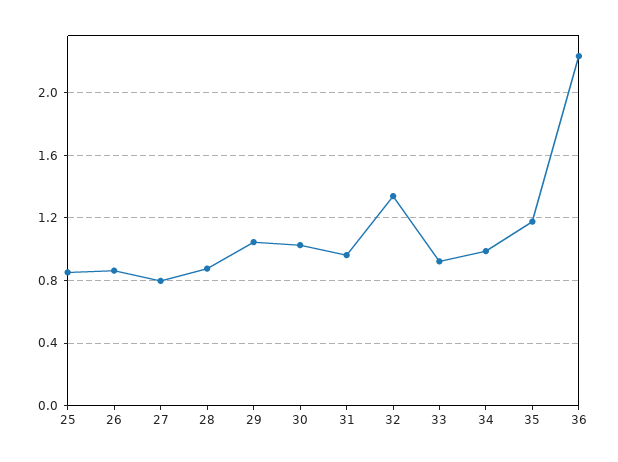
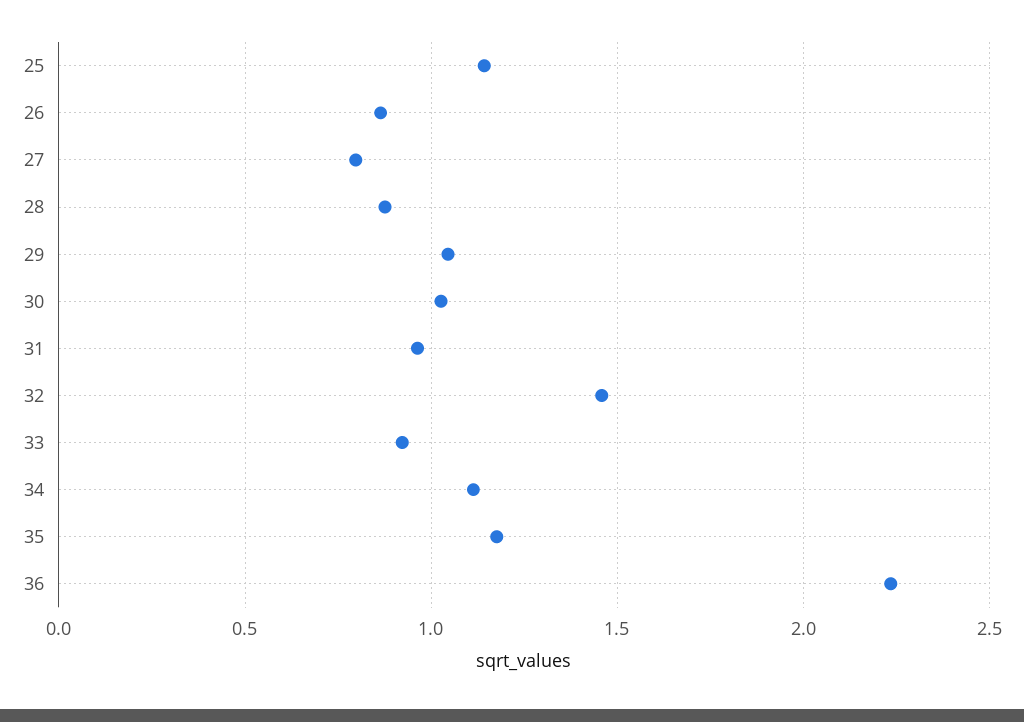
  {
-   "25": 0.85,
+   "25": 1.15,
    "26": 0.85,
    "27": 0.8,
    "28": 0.9,
    "29": 1.05,
    "30": 1.05,
    "31": 0.95,
-   "32": 1.35,
+   "32": 1.45,
    "33": 0.9,
-   "34": 1,
+   "34": 1.1,
    "35": 1.2,
    "36": 2.25
  }

